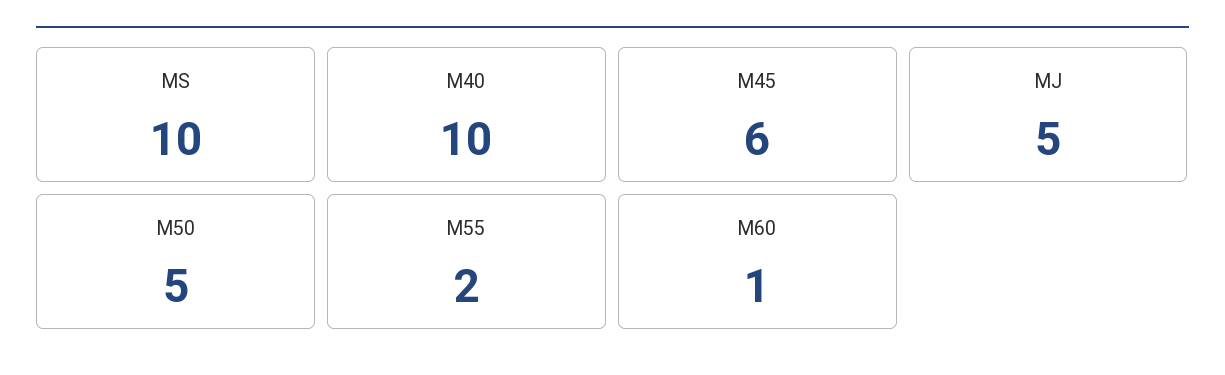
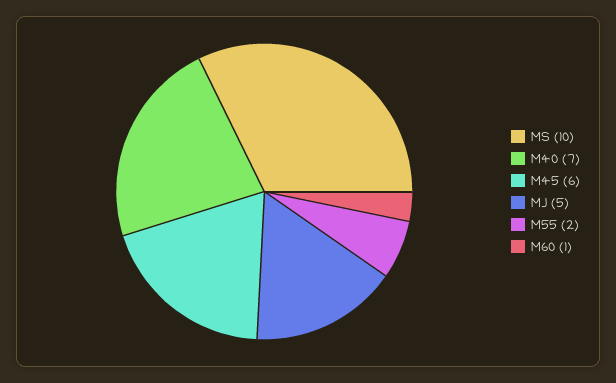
  {
    "MS": 10,
-   "M40": 10,
+   "M40": 7,
    "M45": 6,
    "MJ": 5,
-   "M50": 5,
    "M55": 2,
    "M60": 1
  }

